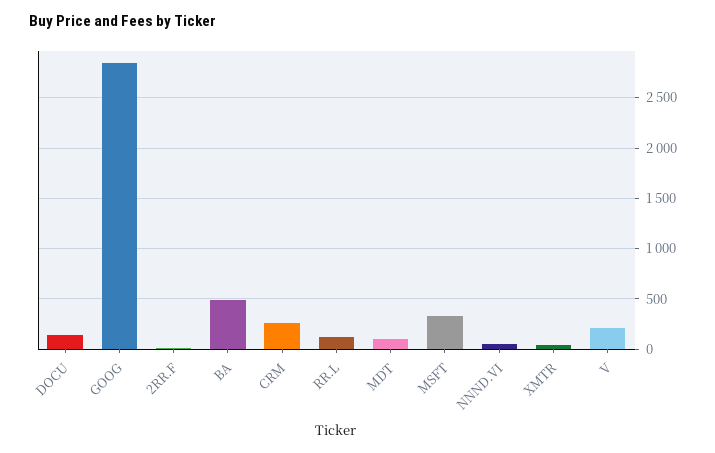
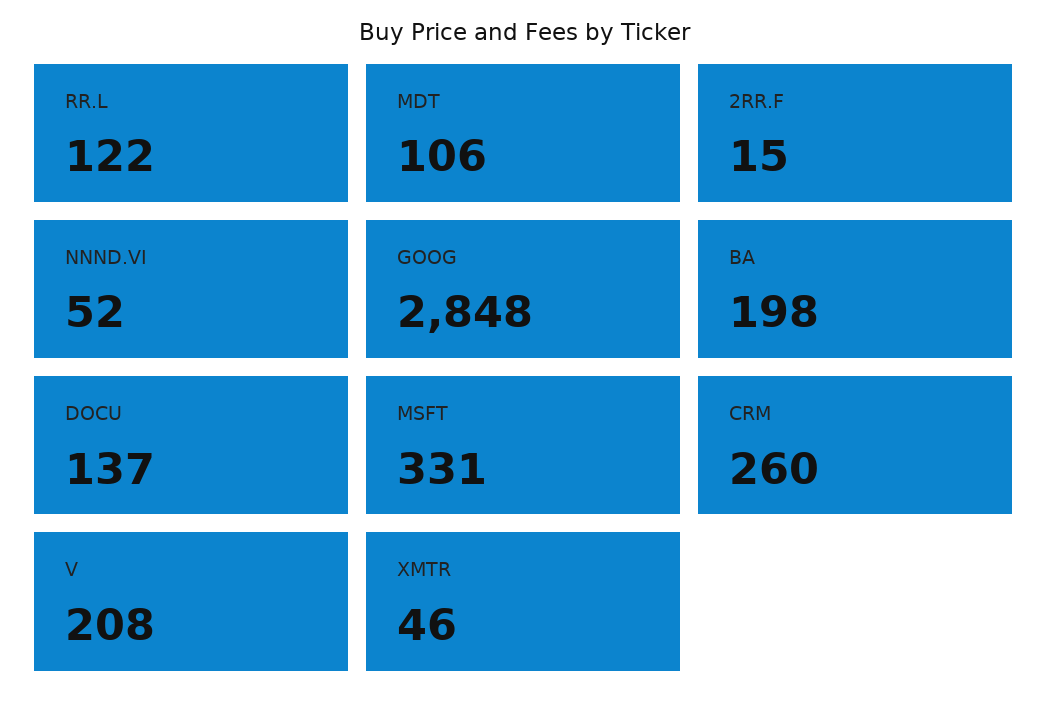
  {
    "DOCU": 137,
    "GOOG": 2848,
    "2RR.F": 15,
-   "BA": 500,
+   "BA": 198,
    "CRM": 260,
    "RR.L": 122,
    "MDT": 106,
    "MSFT": 331,
    "NNND.VI": 52,
    "XMTR": 46,
    "V": 208
  }

